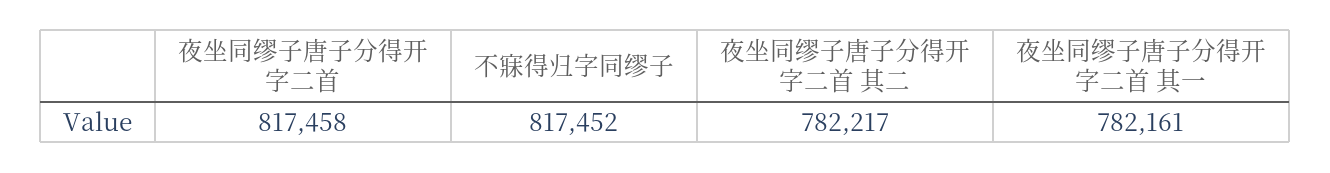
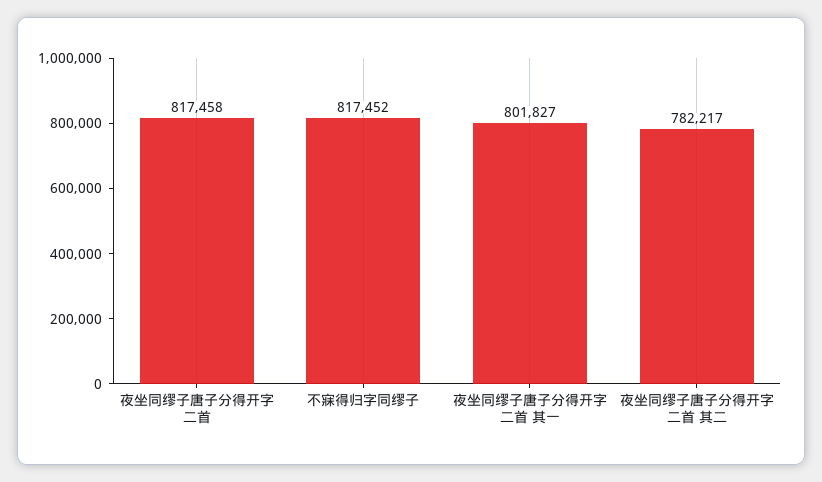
  {
    "夜坐同缪子唐子分得开字二首": 817458,
    "不寐得归字同缪子": 817452,
    "夜坐同缪子唐子分得开字二首 其二": 782217,
-   "夜坐同缪子唐子分得开字二首 其一": 782161
+   "夜坐同缪子唐子分得开字二首 其一": 801827
  }

